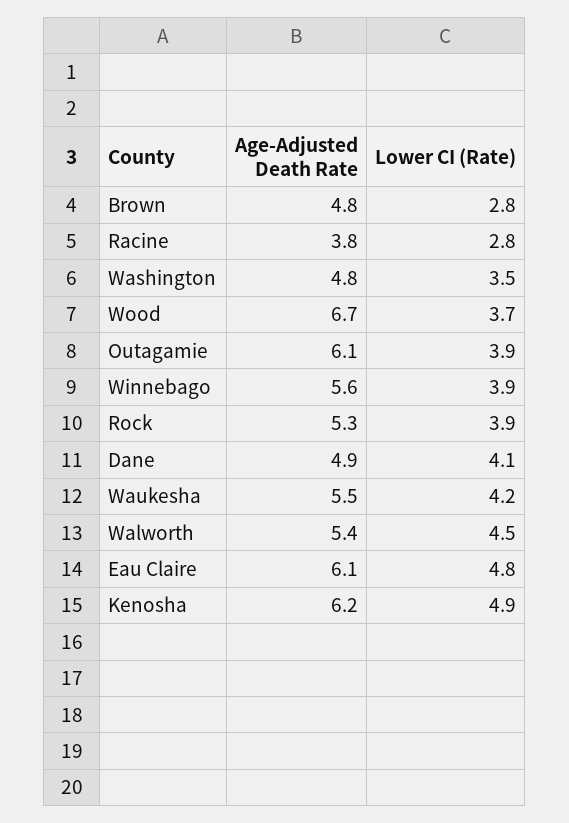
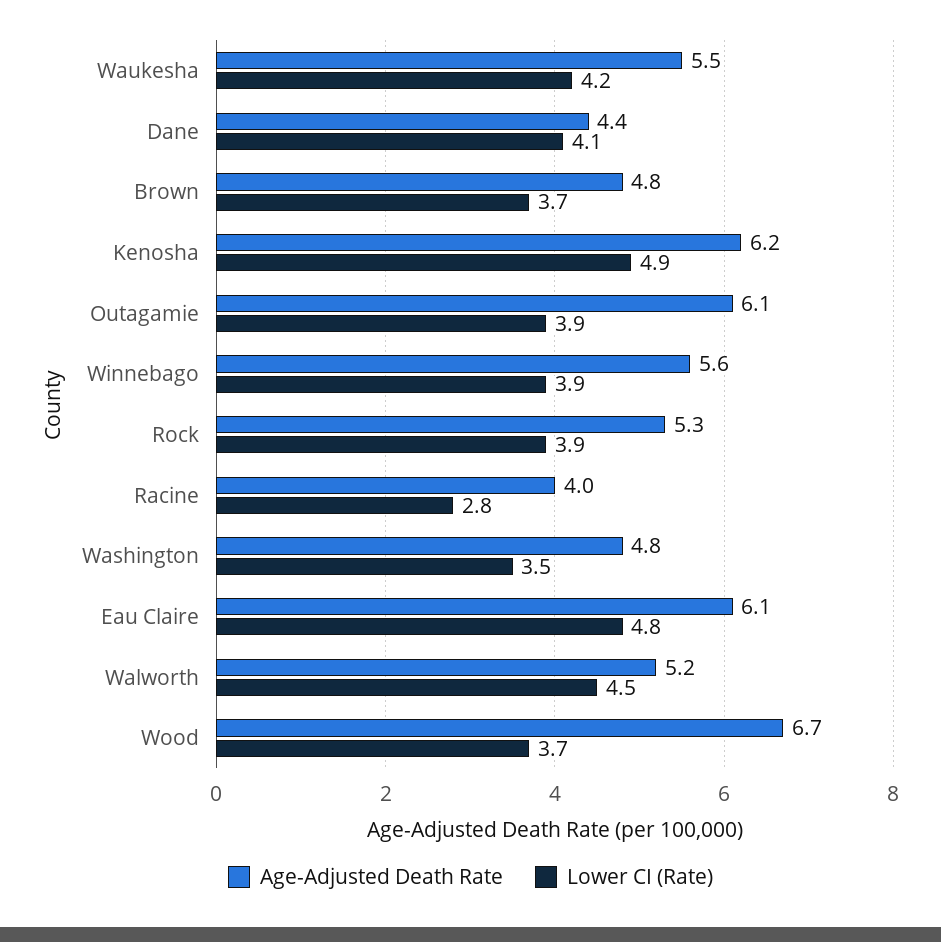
  {
    "Age-Adjusted Death Rate": {
      "Brown": 4.8,
-     "Racine": 3.8,
+     "Racine": 4,
      "Washington": 4.8,
      "Wood": 6.7,
      "Outagamie": 6.1,
      "Winnebago": 5.6,
      "Rock": 5.3,
-     "Dane": 4.9,
+     "Dane": 4.4,
      "Waukesha": 5.5,
-     "Walworth": 5.4,
+     "Walworth": 5.2,
      "Eau Claire": 6.1,
      "Kenosha": 6.2
    },
    "Lower CI (Rate)": {
-     "Brown": 2.8,
+     "Brown": 3.7,
      "Racine": 2.8,
      "Washington": 3.5,
      "Wood": 3.7,
      "Outagamie": 3.9,
      "Winnebago": 3.9,
      "Rock": 3.9,
      "Dane": 4.1,
      "Waukesha": 4.2,
      "Walworth": 4.5,
      "Eau Claire": 4.8,
      "Kenosha": 4.9
    }
  }

